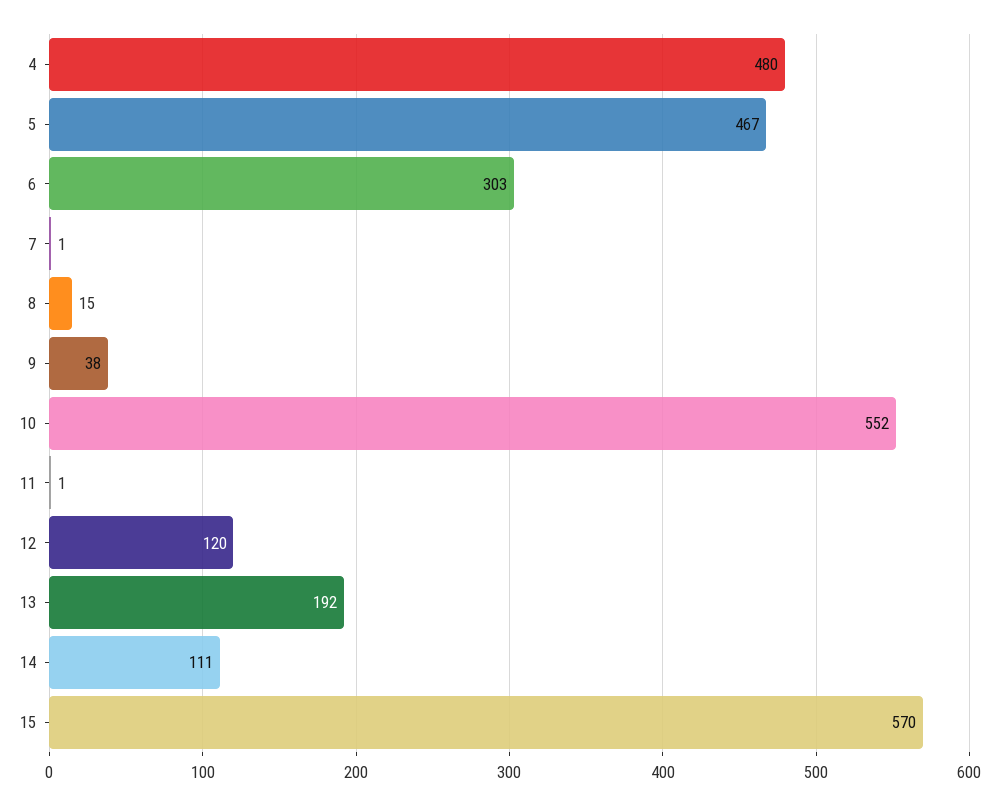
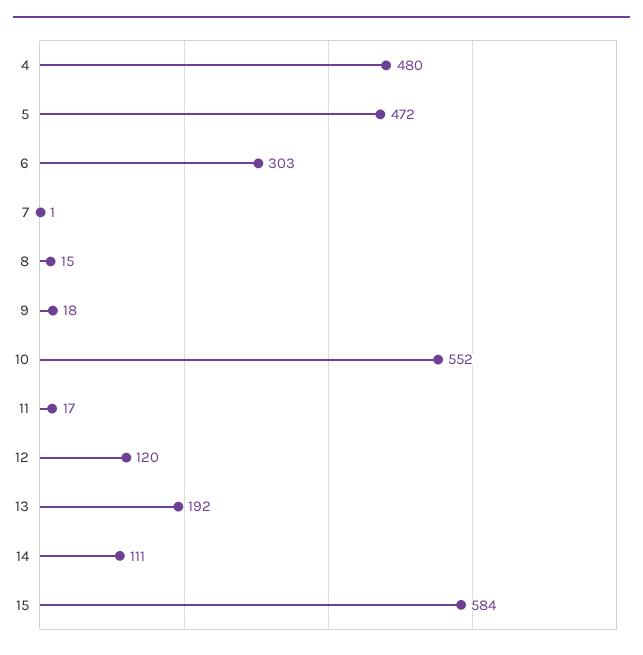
  {
    "4": 480,
-   "5": 467,
+   "5": 472,
    "6": 303,
    "7": 1,
    "8": 15,
-   "9": 38,
+   "9": 18,
    "10": 552,
-   "11": 1,
+   "11": 17,
    "12": 120,
    "13": 192,
    "14": 111,
-   "15": 570
+   "15": 584
  }

